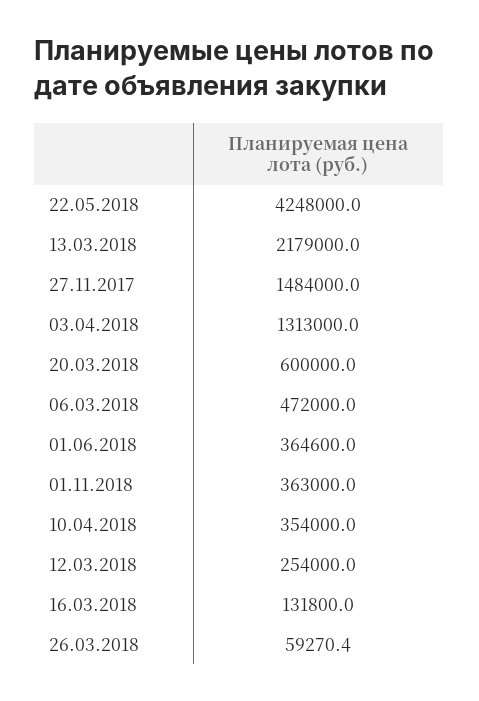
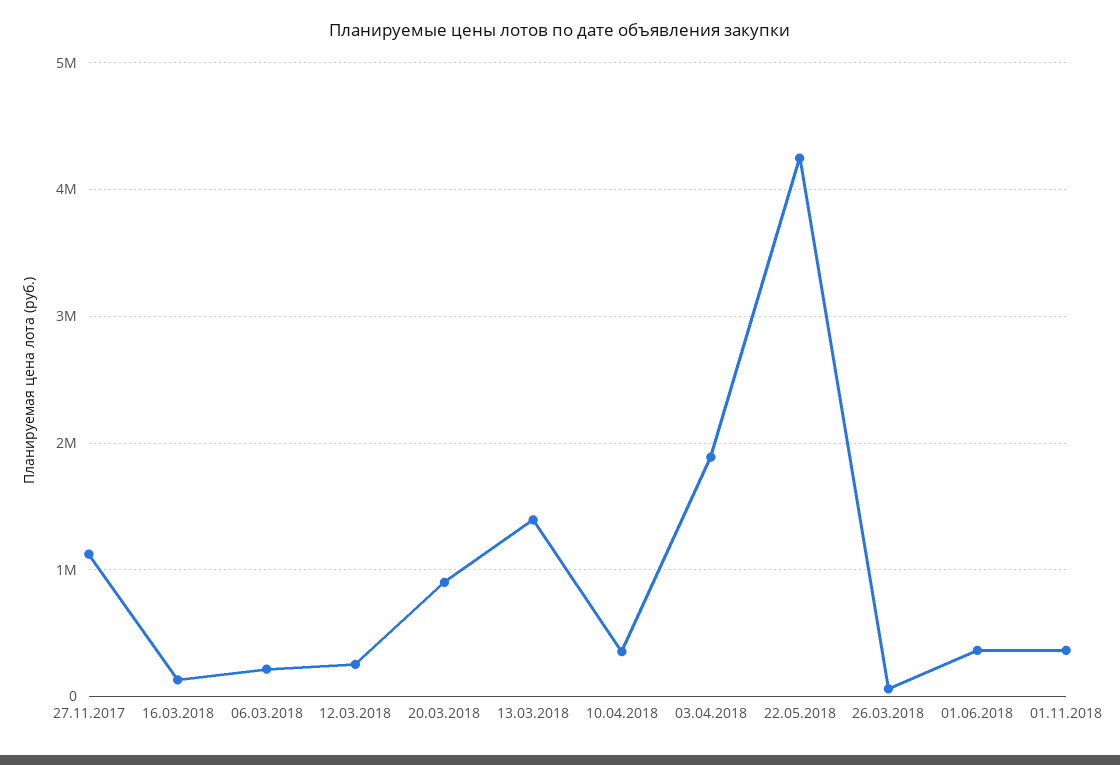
  {
    "22.05.2018": 4248000,
-   "13.03.2018": 2179000,
+   "13.03.2018": 1400000,
-   "27.11.2017": 1484000,
+   "27.11.2017": 1100000,
-   "03.04.2018": 1313000,
+   "03.04.2018": 1900000,
-   "20.03.2018": 600000,
+   "20.03.2018": 900000,
-   "06.03.2018": 472000,
+   "06.03.2018": 200000,
    "01.06.2018": 364600,
    "01.11.2018": 363000,
    "10.04.2018": 354000,
    "12.03.2018": 254000,
    "16.03.2018": 131800,
    "26.03.2018": 59270.4
  }

